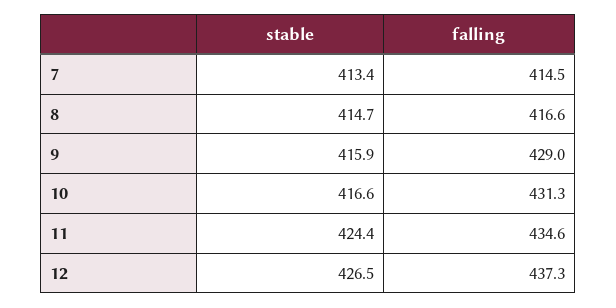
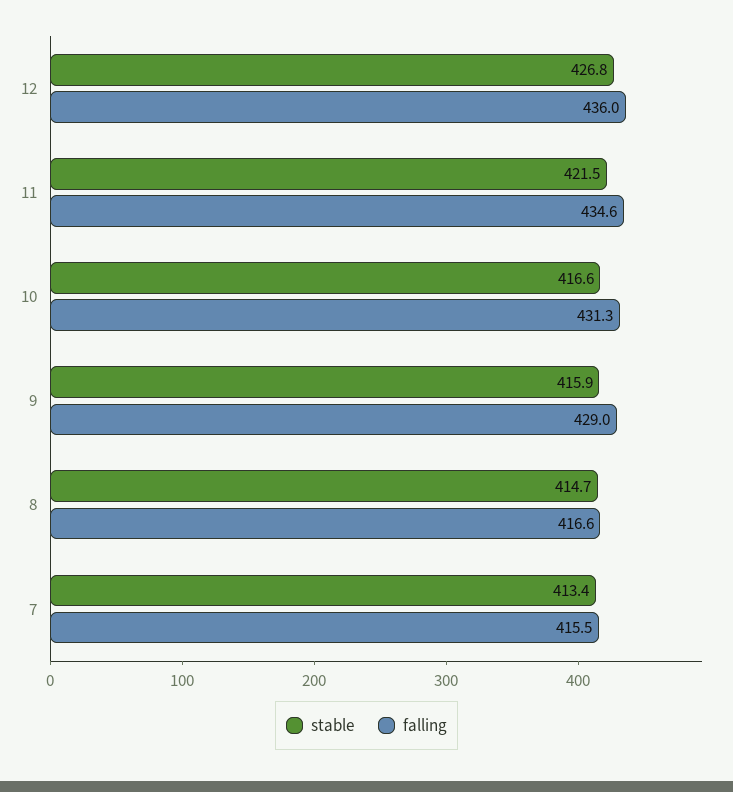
  {
    "stable": {
      "7": 413.4,
      "8": 414.7,
      "9": 415.9,
      "10": 416.6,
-     "11": 424.4,
+     "11": 421.5,
-     "12": 426.5
+     "12": 426.8
    },
    "falling": {
-     "7": 414.5,
+     "7": 415.5,
      "8": 416.6,
      "9": 429,
      "10": 431.3,
      "11": 434.6,
-     "12": 437.3
+     "12": 436
    }
  }

